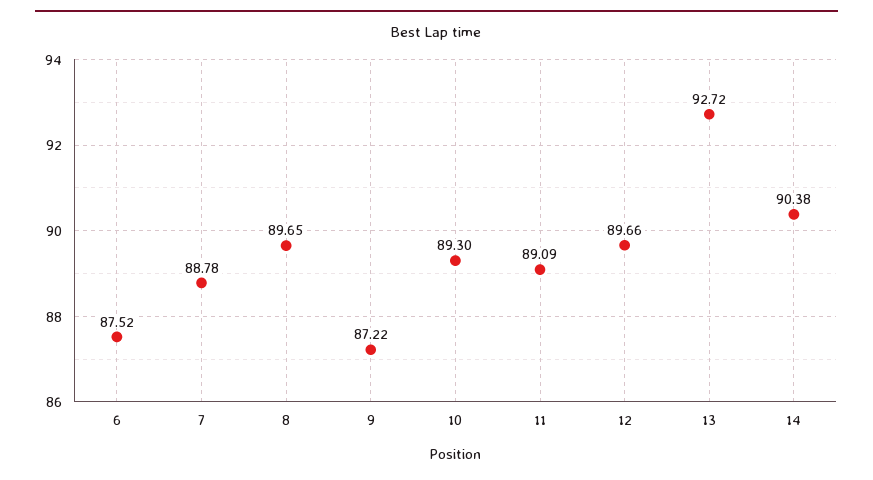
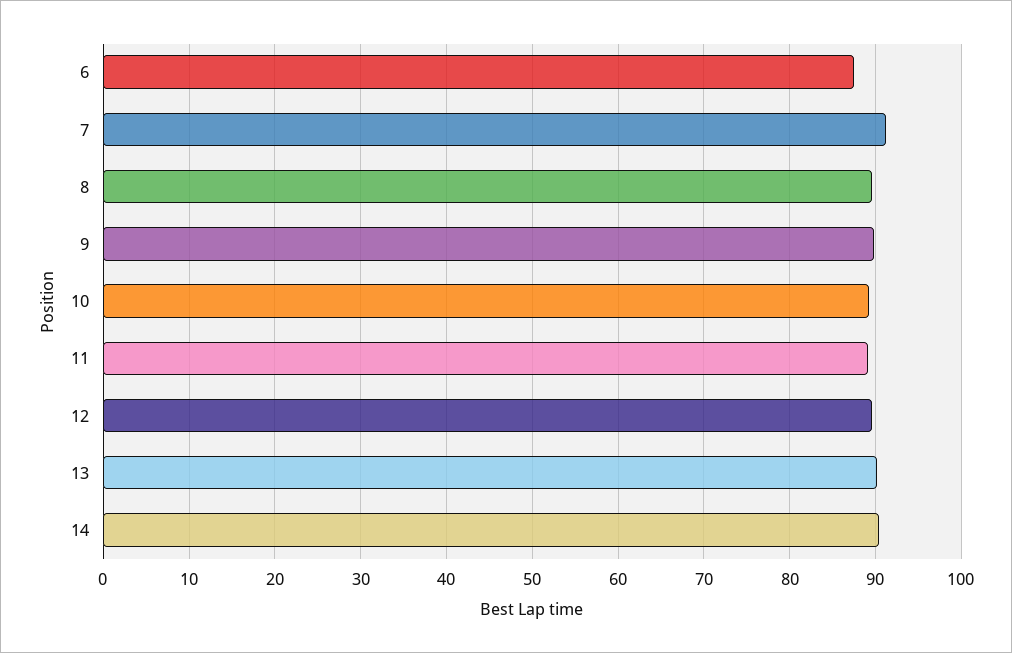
  {
    "6": 87.52,
-   "7": 88.78,
+   "7": 91,
    "8": 89.65,
-   "9": 87.22,
+   "9": 90,
    "10": 89.3,
    "11": 89.09,
    "12": 89.66,
-   "13": 92.72,
+   "13": 90,
    "14": 90.38
  }

